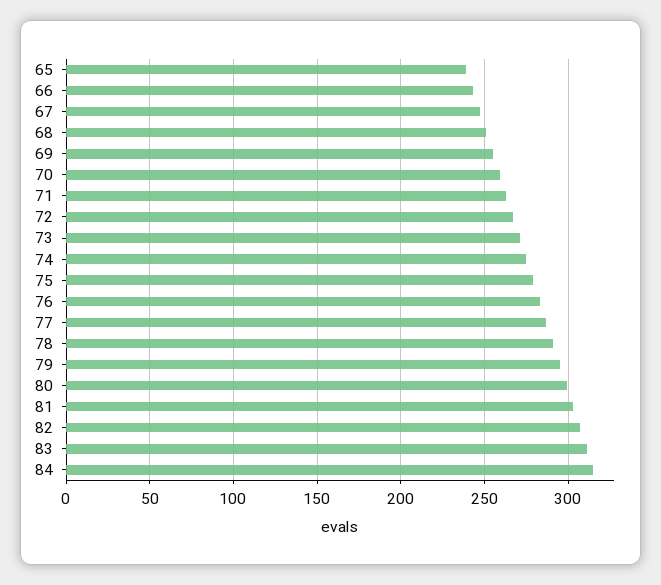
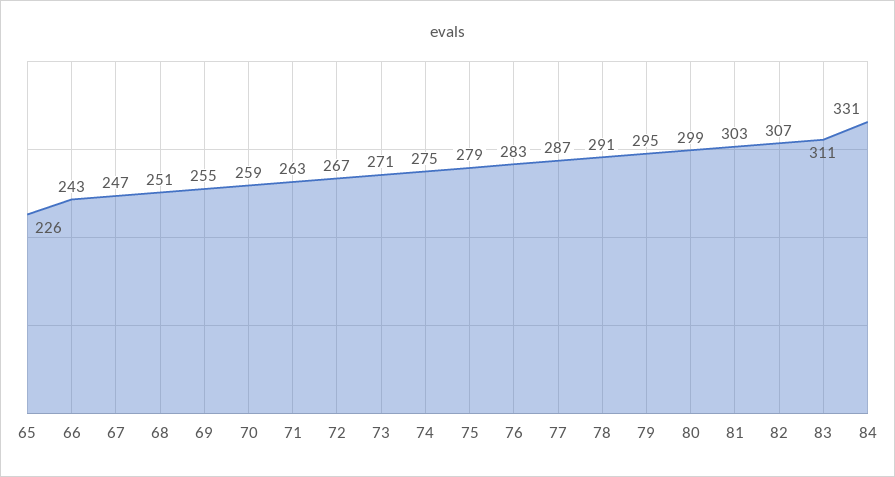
  {
-   "65": 240,
+   "65": 226,
    "66": 243,
    "67": 247,
    "68": 251,
    "69": 255,
    "70": 259,
    "71": 263,
    "72": 267,
    "73": 271,
    "74": 275,
    "75": 279,
    "76": 283,
    "77": 287,
    "78": 291,
    "79": 295,
    "80": 299,
    "81": 303,
    "82": 307,
    "83": 311,
-   "84": 315
+   "84": 331
  }

